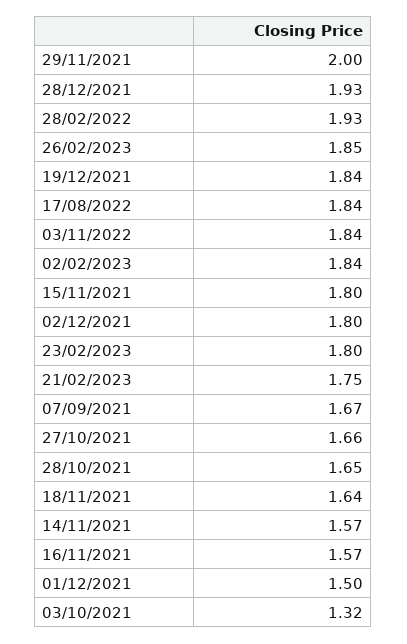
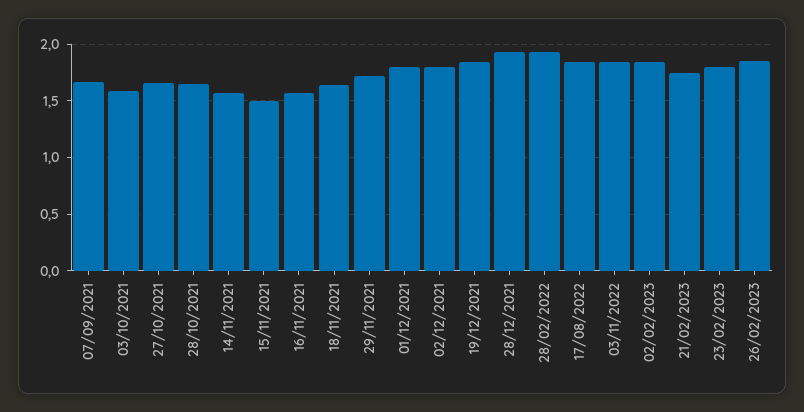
  {
-   "29/11/2021": 2,
+   "29/11/2021": 1.7,
    "28/12/2021": 1.93,
    "28/02/2022": 1.93,
    "26/02/2023": 1.85,
    "19/12/2021": 1.84,
    "17/08/2022": 1.84,
    "03/11/2022": 1.84,
    "02/02/2023": 1.84,
-   "15/11/2021": 1.8,
+   "15/11/2021": 1.5,
    "02/12/2021": 1.8,
    "23/02/2023": 1.8,
    "21/02/2023": 1.75,
    "07/09/2021": 1.67,
    "27/10/2021": 1.66,
    "28/10/2021": 1.65,
    "18/11/2021": 1.64,
    "14/11/2021": 1.57,
    "16/11/2021": 1.57,
-   "01/12/2021": 1.5,
+   "01/12/2021": 1.8,
-   "03/10/2021": 1.32
+   "03/10/2021": 1.6
  }

